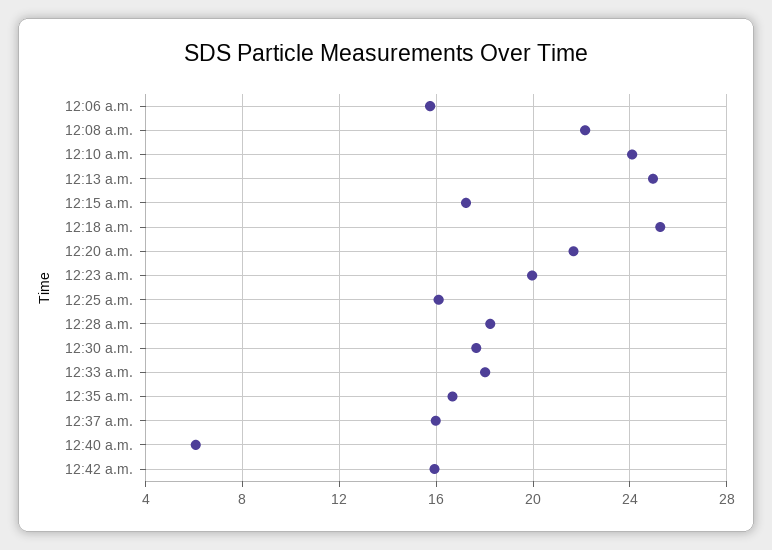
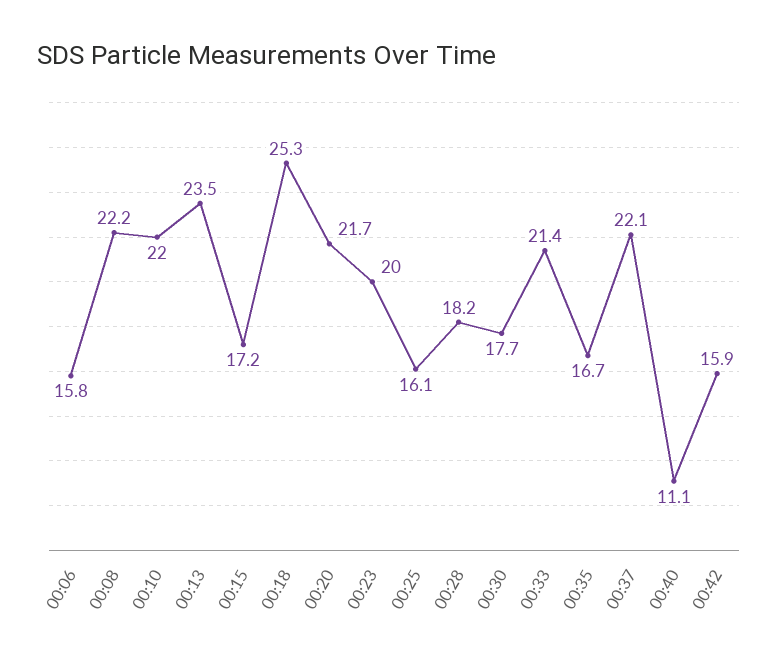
  {
    "12:06 a.m.": 15.8,
    "12:08 a.m.": 22.2,
-   "12:10 a.m.": 24,
+   "12:10 a.m.": 22,
-   "12:13 a.m.": 25,
+   "12:13 a.m.": 23.5,
    "12:15 a.m.": 17.2,
    "12:18 a.m.": 25.3,
    "12:20 a.m.": 21.7,
    "12:23 a.m.": 20,
    "12:25 a.m.": 16.1,
    "12:28 a.m.": 18.2,
    "12:30 a.m.": 17.7,
-   "12:33 a.m.": 18,
+   "12:33 a.m.": 21.4,
    "12:35 a.m.": 16.7,
-   "12:37 a.m.": 16,
+   "12:37 a.m.": 22.1,
-   "12:40 a.m.": 6,
+   "12:40 a.m.": 11.1,
    "12:42 a.m.": 15.9
  }

